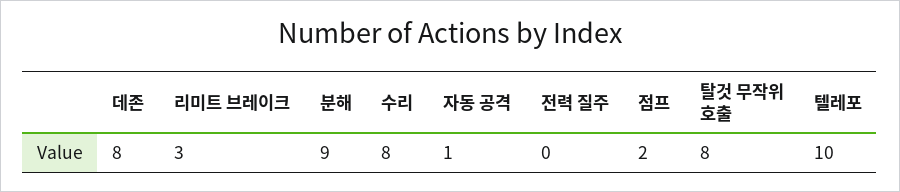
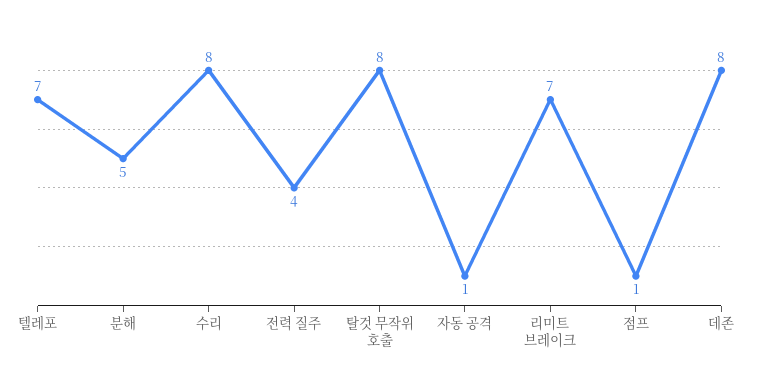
  {
    "데존": 8,
-   "리미트 브레이크": 3,
+   "리미트 브레이크": 7,
-   "분해": 9,
+   "분해": 5,
    "수리": 8,
    "자동 공격": 1,
-   "전력 질주": 0,
+   "전력 질주": 4,
-   "점프": 2,
+   "점프": 1,
    "탈것 무작위 호출": 8,
-   "텔레포": 10
+   "텔레포": 7
  }

